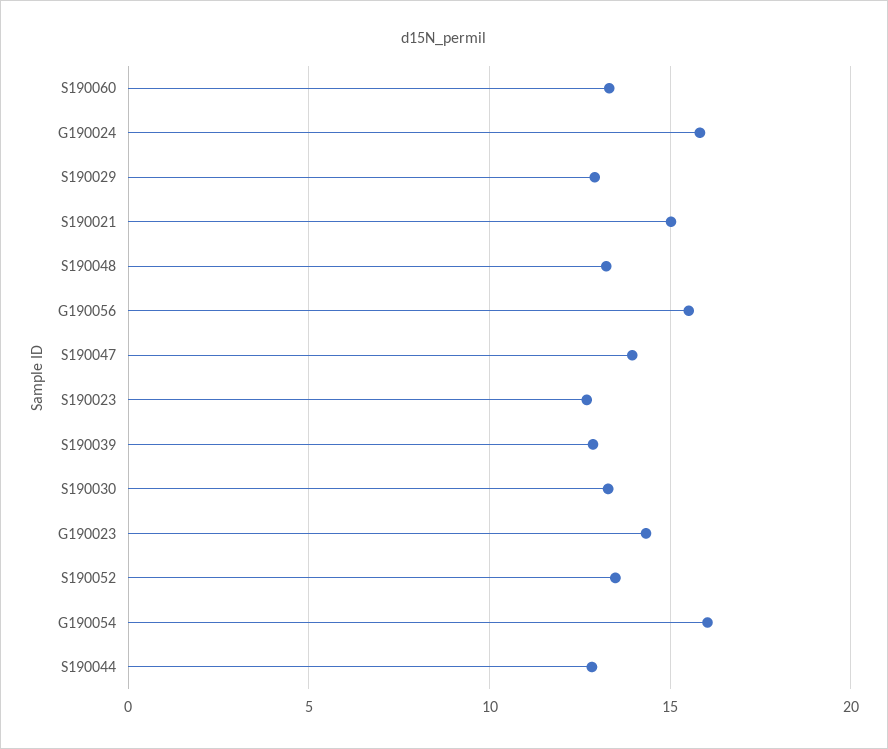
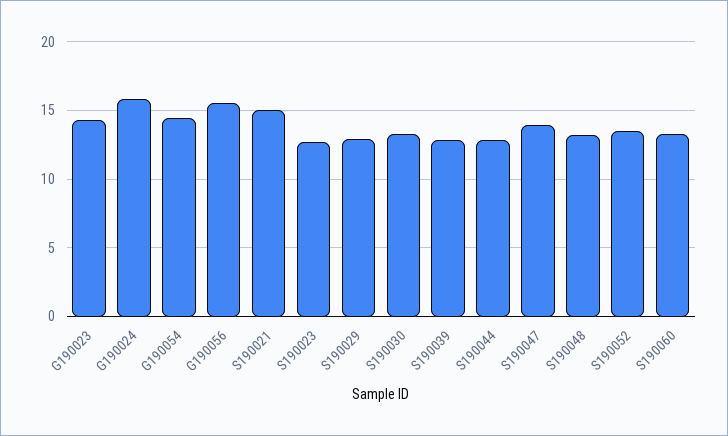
  {
    "S190060": 13.5,
    "G190024": 16,
    "S190029": 13,
    "S190021": 15,
    "S190048": 13,
    "G190056": 15.5,
    "S190047": 14,
    "S190023": 12.5,
    "S190039": 13,
    "S190030": 13.5,
    "G190023": 14.5,
    "S190052": 13.5,
-   "G190054": 16,
+   "G190054": 14.5,
    "S190044": 13
  }

